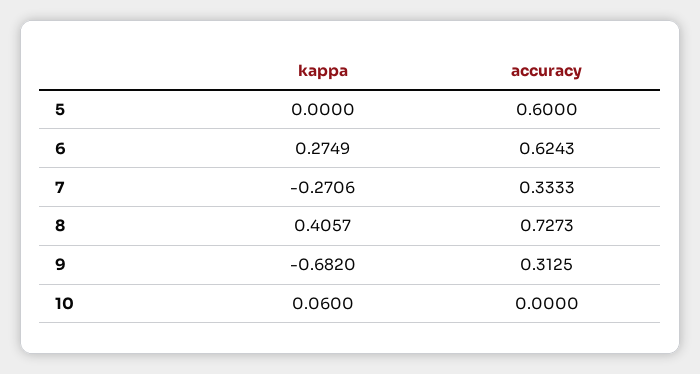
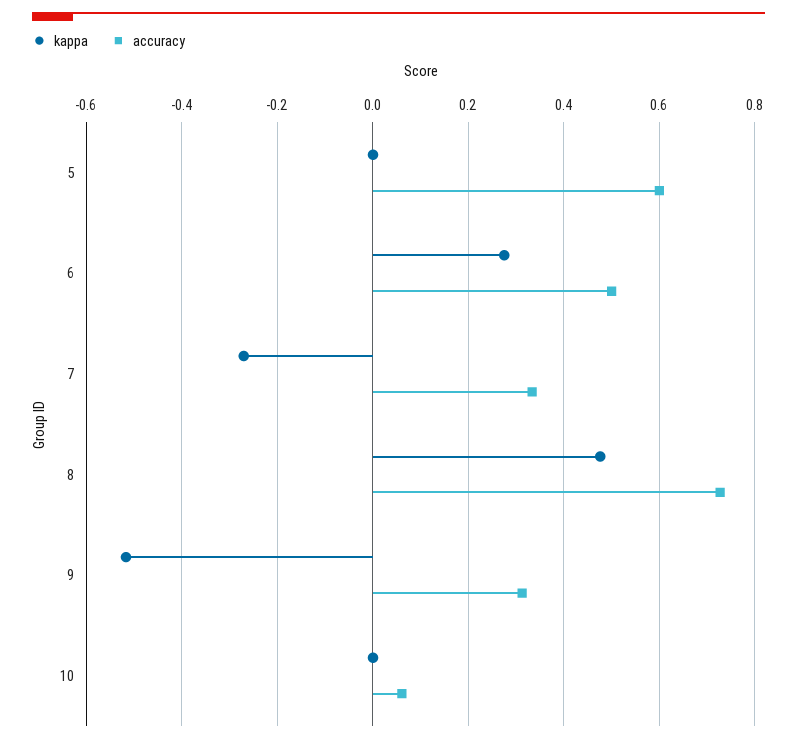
  {
    "kappa": {
      "5": 0,
      "6": 0.2749,
      "7": -0.2706,
-     "8": 0.4057,
+     "8": 0.48,
-     "9": -0.682,
+     "9": -0.52,
-     "10": 0.06
+     "10": 0
    },
    "accuracy": {
      "5": 0.6,
-     "6": 0.6243,
+     "6": 0.5,
      "7": 0.3333,
      "8": 0.7273,
      "9": 0.3125,
-     "10": 0
+     "10": 0.06
    }
  }

